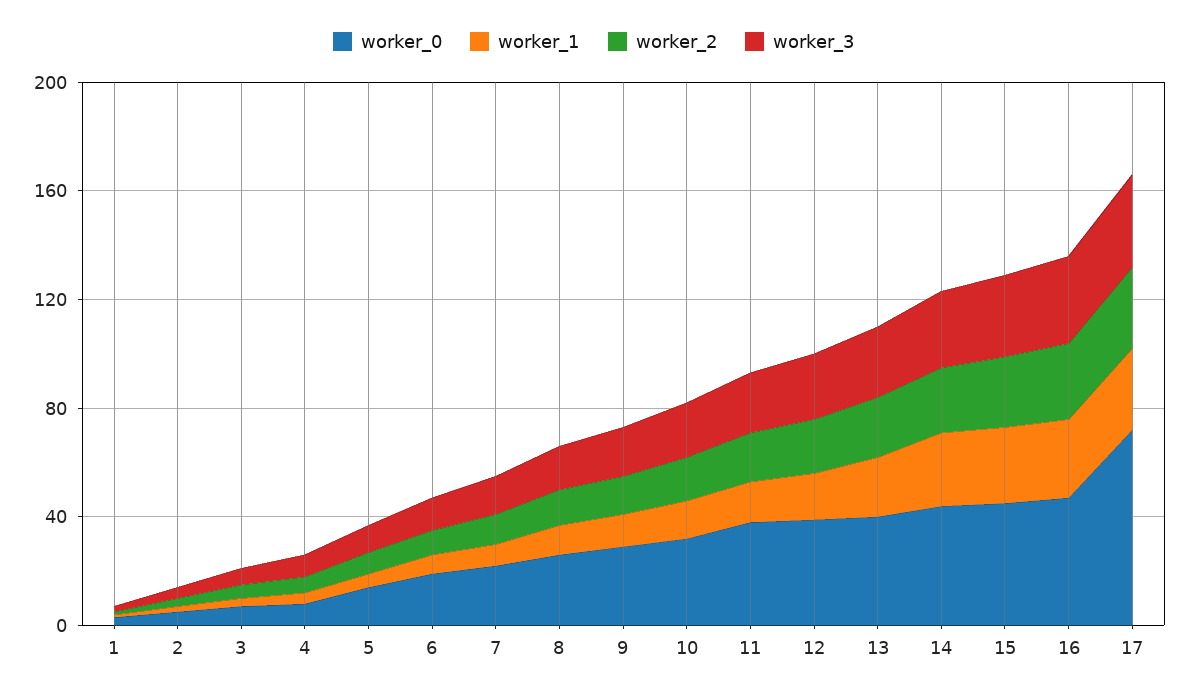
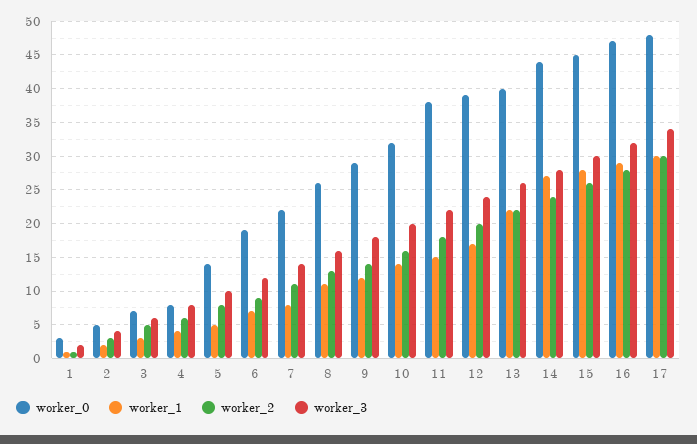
  {
    "worker_0": {
      "1": 3,
      "2": 5,
      "3": 7,
      "4": 8,
      "5": 14,
      "6": 19,
      "7": 22,
      "8": 26,
      "9": 29,
      "10": 32,
      "11": 38,
      "12": 39,
      "13": 40,
      "14": 44,
      "15": 45,
      "16": 47,
-     "17": 70
+     "17": 48
    },
    "worker_1": {
      "1": 1,
      "2": 2,
      "3": 3,
      "4": 4,
      "5": 5,
      "6": 7,
      "7": 8,
      "8": 11,
      "9": 12,
      "10": 14,
      "11": 15,
      "12": 17,
      "13": 22,
      "14": 27,
      "15": 28,
      "16": 29,
      "17": 30
    },
    "worker_2": {
      "1": 1,
      "2": 3,
      "3": 5,
      "4": 6,
      "5": 8,
      "6": 9,
      "7": 11,
      "8": 13,
      "9": 14,
      "10": 16,
      "11": 18,
      "12": 20,
      "13": 22,
      "14": 24,
      "15": 26,
      "16": 28,
      "17": 30
    },
    "worker_3": {
      "1": 2,
      "2": 4,
      "3": 6,
      "4": 8,
      "5": 10,
      "6": 12,
      "7": 14,
      "8": 16,
      "9": 18,
      "10": 20,
      "11": 22,
      "12": 24,
      "13": 26,
      "14": 28,
      "15": 30,
      "16": 32,
      "17": 34
    }
  }

